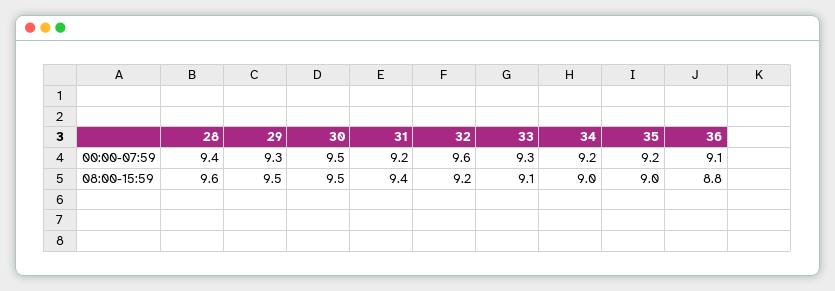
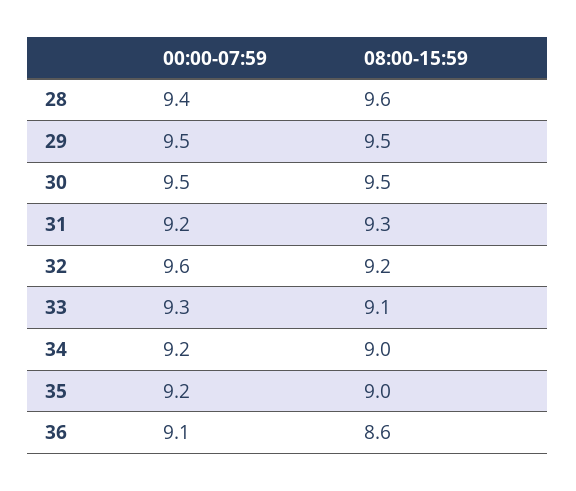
  {
    "28": {
      "00:00-07:59": 9.4,
      "08:00-15:59": 9.6
    },
    "29": {
-     "00:00-07:59": 9.3,
+     "00:00-07:59": 9.5,
      "08:00-15:59": 9.5
    },
    "30": {
      "00:00-07:59": 9.5,
      "08:00-15:59": 9.5
    },
    "31": {
      "00:00-07:59": 9.2,
-     "08:00-15:59": 9.4
+     "08:00-15:59": 9.3
    },
    "32": {
      "00:00-07:59": 9.6,
      "08:00-15:59": 9.2
    },
    "33": {
      "00:00-07:59": 9.3,
      "08:00-15:59": 9.1
    },
    "34": {
      "00:00-07:59": 9.2,
      "08:00-15:59": 9
    },
    "35": {
      "00:00-07:59": 9.2,
      "08:00-15:59": 9
    },
    "36": {
      "00:00-07:59": 9.1,
-     "08:00-15:59": 8.8
+     "08:00-15:59": 8.6
    }
  }

